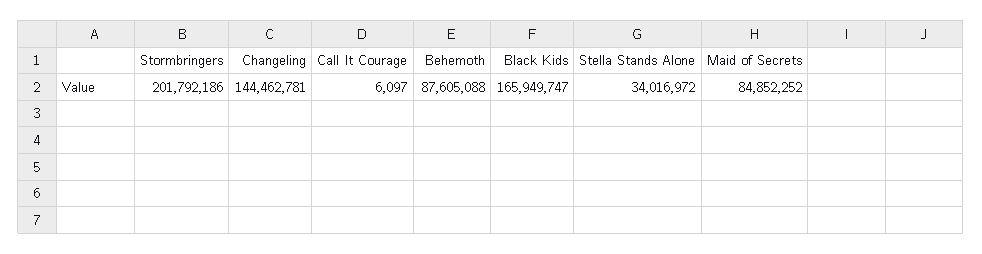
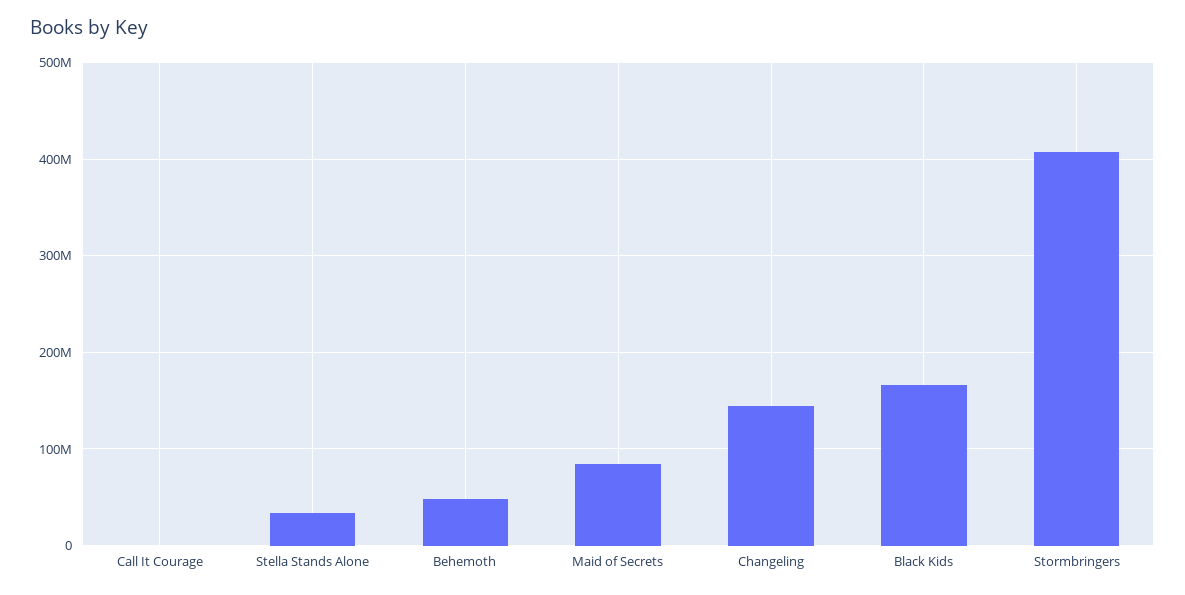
  {
-   "Stormbringers": 201792186,
+   "Stormbringers": 410000000,
    "Changeling": 144462781,
    "Call It Courage": 6097,
-   "Behemoth": 87605088,
+   "Behemoth": 50000000,
    "Black Kids": 165949747,
    "Stella Stands Alone": 34016972,
    "Maid of Secrets": 84852252
  }

